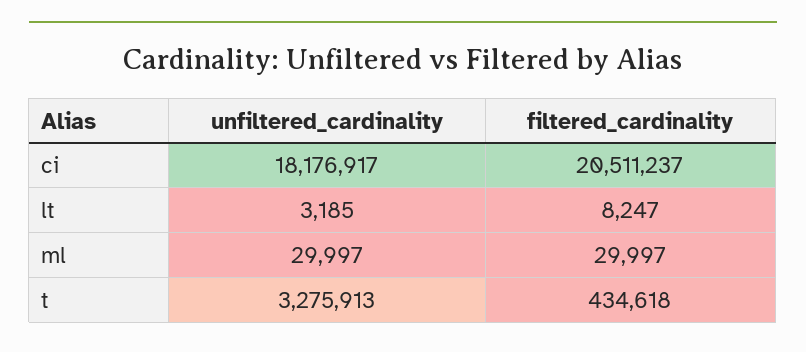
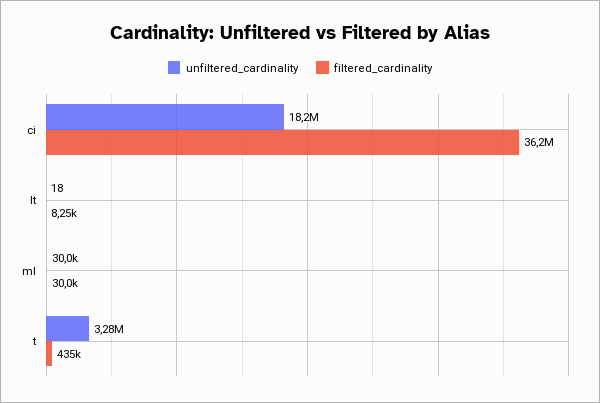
  {
    "unfiltered_cardinality": {
      "ci": 18176917,
-     "lt": 3185,
+     "lt": 18,
      "ml": 29997,
      "t": 3275913
    },
    "filtered_cardinality": {
-     "ci": 20511237,
+     "ci": 36200000,
      "lt": 8247,
      "ml": 29997,
      "t": 434618
    }
  }

